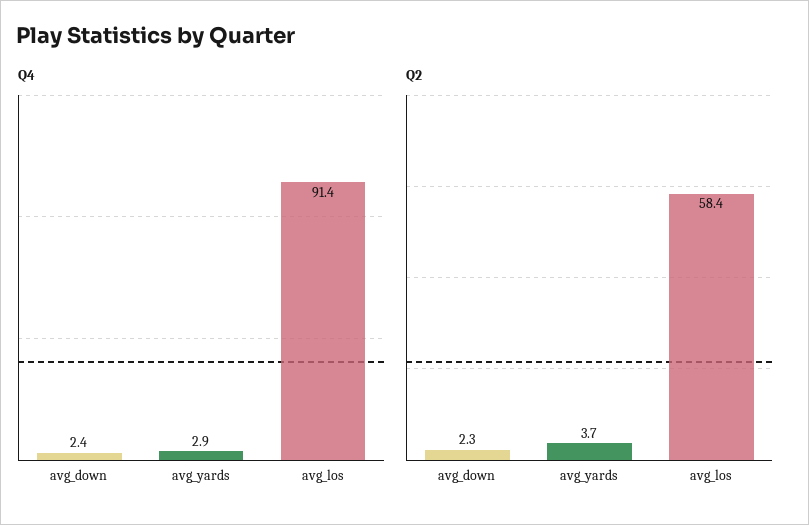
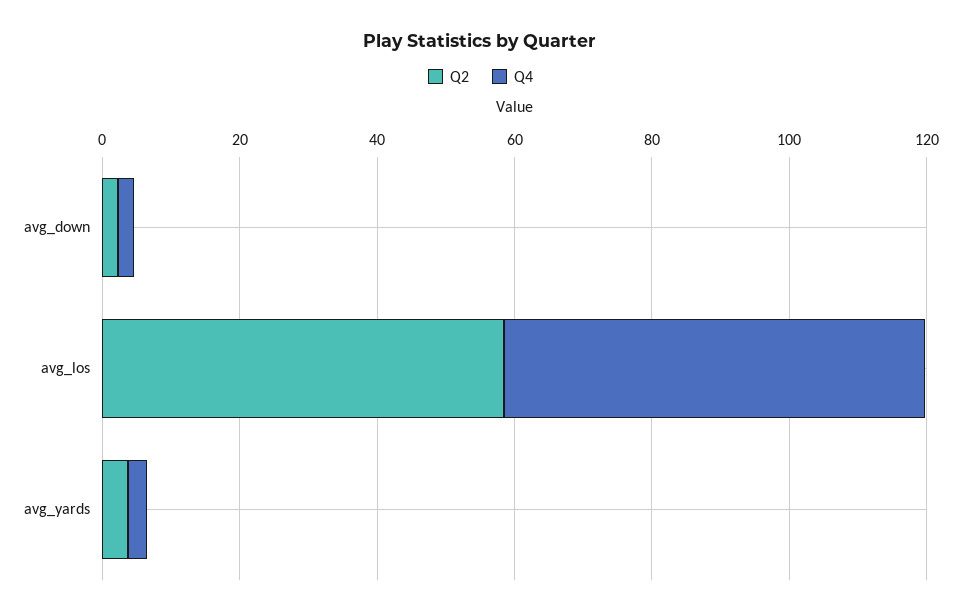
  {
    "Q4": {
      "avg_down": 2.4,
      "avg_yards": 2.9,
-     "avg_los": 91.4
+     "avg_los": 60
    },
    "Q2": {
      "avg_down": 2.3,
      "avg_yards": 3.7,
      "avg_los": 58.4
    }
  }

